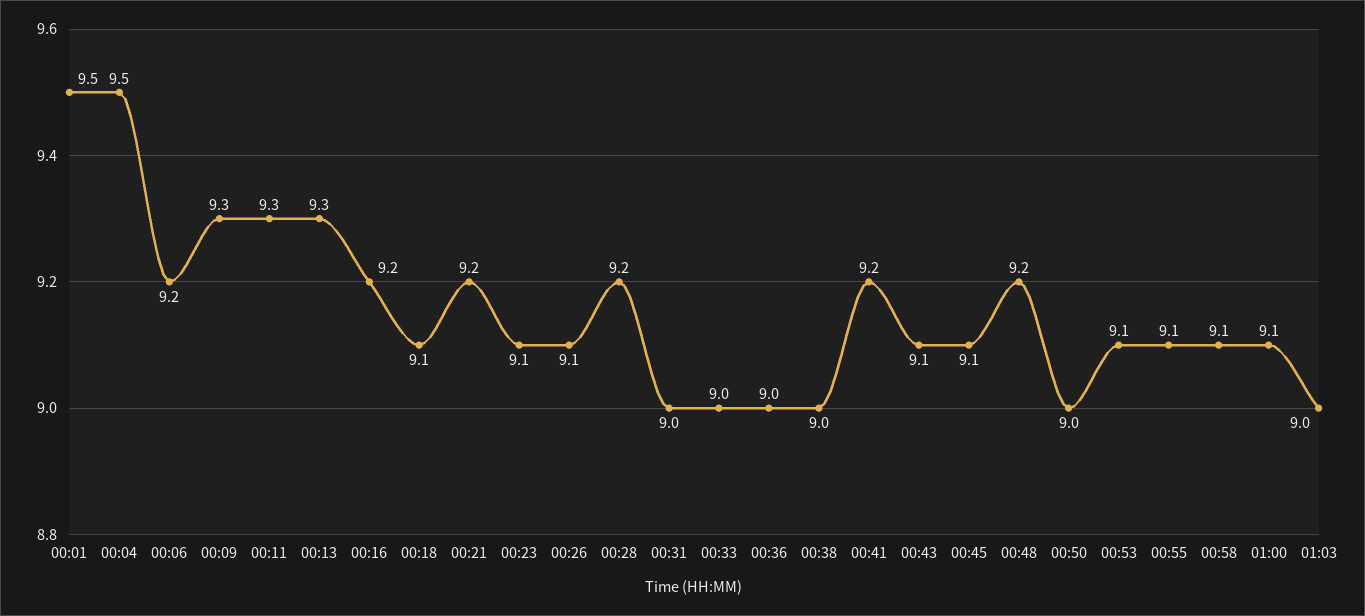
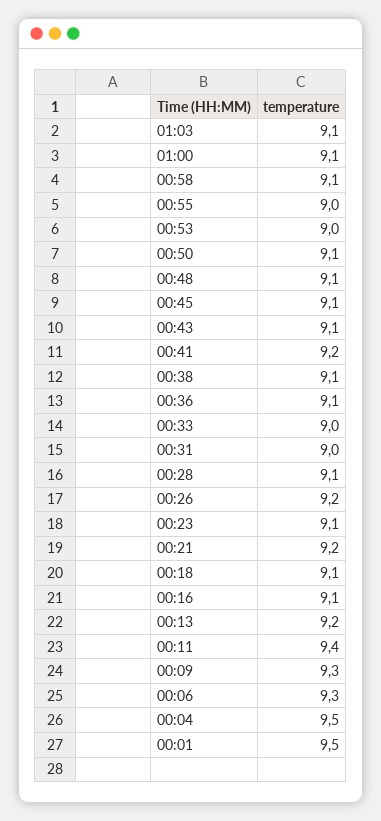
  {
    "00:01": 9.5,
    "00:04": 9.5,
-   "00:06": 9.2,
+   "00:06": 9.3,
    "00:09": 9.3,
-   "00:11": 9.3,
+   "00:11": 9.4,
-   "00:13": 9.3,
+   "00:13": 9.2,
-   "00:16": 9.2,
+   "00:16": 9.1,
    "00:18": 9.1,
    "00:21": 9.2,
    "00:23": 9.1,
-   "00:26": 9.1,
+   "00:26": 9.2,
-   "00:28": 9.2,
+   "00:28": 9.1,
    "00:31": 9,
    "00:33": 9,
-   "00:36": 9,
+   "00:36": 9.1,
-   "00:38": 9,
+   "00:38": 9.1,
    "00:41": 9.2,
    "00:43": 9.1,
    "00:45": 9.1,
-   "00:48": 9.2,
+   "00:48": 9.1,
-   "00:50": 9,
+   "00:50": 9.1,
-   "00:53": 9.1,
+   "00:53": 9,
-   "00:55": 9.1,
+   "00:55": 9,
    "00:58": 9.1,
    "01:00": 9.1,
-   "01:03": 9
+   "01:03": 9.1
  }

